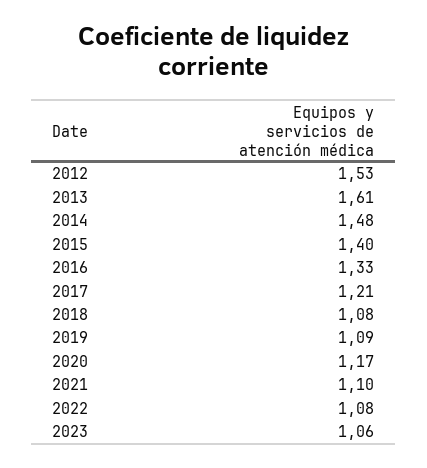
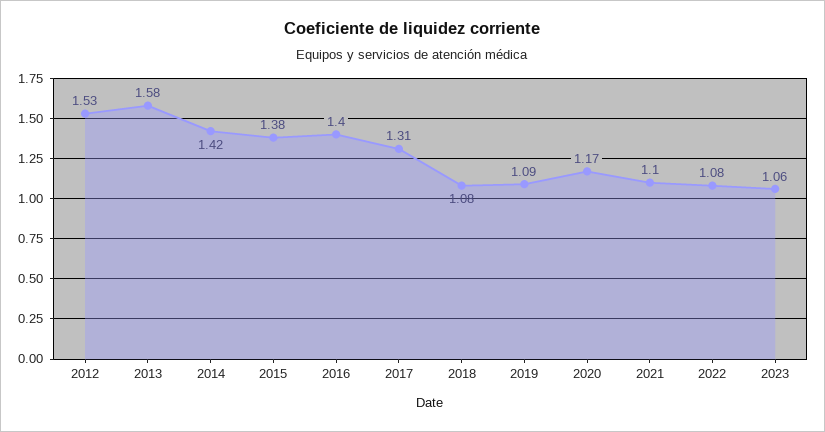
  {
    "2012": 1.53,
-   "2013": 1.61,
+   "2013": 1.58,
-   "2014": 1.48,
+   "2014": 1.42,
-   "2015": 1.4,
+   "2015": 1.38,
-   "2016": 1.33,
+   "2016": 1.4,
-   "2017": 1.21,
+   "2017": 1.31,
    "2018": 1.08,
    "2019": 1.09,
    "2020": 1.17,
    "2021": 1.1,
    "2022": 1.08,
    "2023": 1.06
  }

